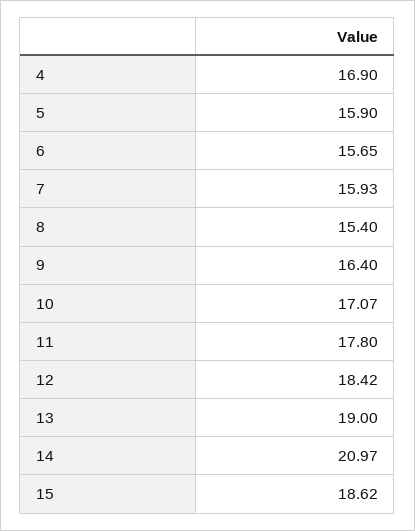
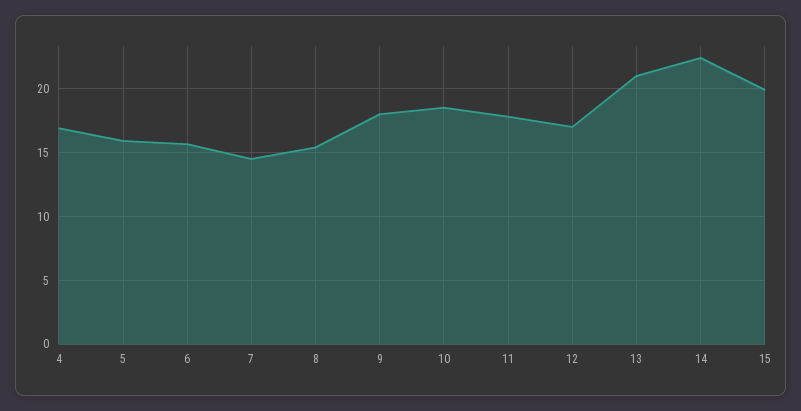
  {
    "4": 16.9,
    "5": 15.9,
    "6": 15.65,
-   "7": 15.93,
+   "7": 14.5,
    "8": 15.4,
-   "9": 16.4,
+   "9": 18,
-   "10": 17.07,
+   "10": 18.5,
    "11": 17.8,
-   "12": 18.42,
+   "12": 17,
-   "13": 19,
+   "13": 21,
-   "14": 20.97,
+   "14": 22.5,
-   "15": 18.62
+   "15": 20
  }

